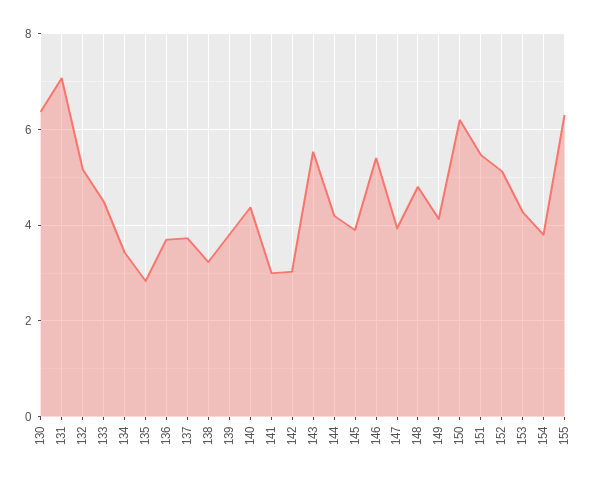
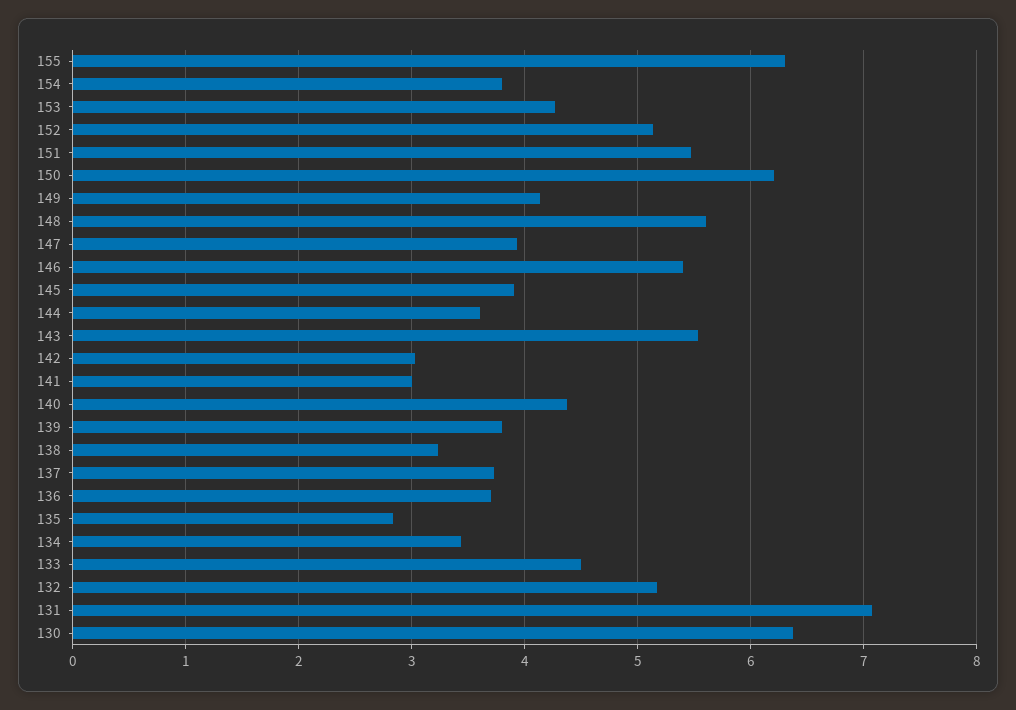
  {
    "130": 6.4,
    "131": 7.1,
    "132": 5.2,
    "133": 4.5,
    "134": 3.4,
    "135": 2.8,
    "136": 3.7,
    "137": 3.7,
    "138": 3.2,
    "139": 3.8,
    "140": 4.4,
    "141": 3,
    "142": 3,
    "143": 5.5,
-   "144": 4.2,
+   "144": 3.6,
    "145": 3.9,
    "146": 5.4,
    "147": 3.9,
-   "148": 4.8,
+   "148": 5.6,
    "149": 4.1,
    "150": 6.2,
    "151": 5.5,
    "152": 5.1,
    "153": 4.3,
    "154": 3.8,
    "155": 6.3
  }

